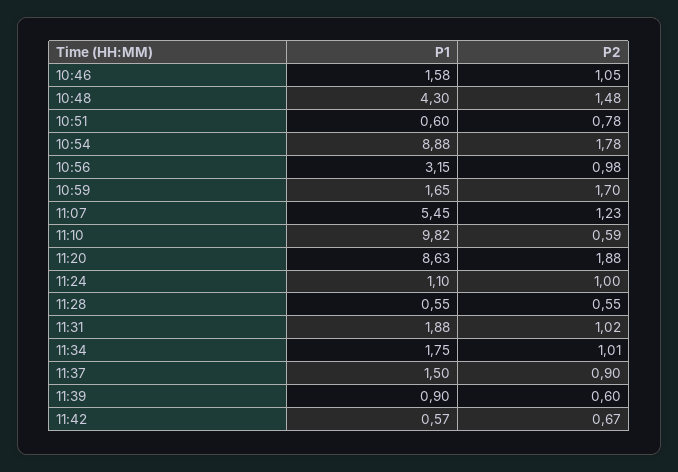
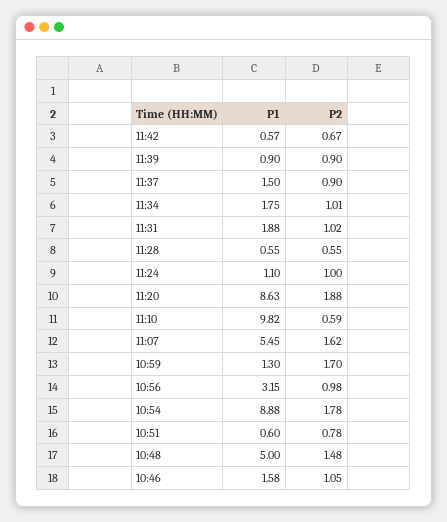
  {
    "P1": {
      "10:46": 1.58,
-     "10:48": 4.3,
+     "10:48": 5,
      "10:51": 0.6,
      "10:54": 8.88,
      "10:56": 3.15,
-     "10:59": 1.65,
+     "10:59": 1.3,
      "11:07": 5.45,
      "11:10": 9.82,
      "11:20": 8.63,
      "11:24": 1.1,
      "11:28": 0.55,
      "11:31": 1.88,
      "11:34": 1.75,
      "11:37": 1.5,
      "11:39": 0.9,
      "11:42": 0.57
    },
    "P2": {
      "10:46": 1.05,
      "10:48": 1.48,
      "10:51": 0.78,
      "10:54": 1.78,
      "10:56": 0.98,
      "10:59": 1.7,
-     "11:07": 1.23,
+     "11:07": 1.62,
      "11:10": 0.59,
      "11:20": 1.88,
      "11:24": 1,
      "11:28": 0.55,
      "11:31": 1.02,
      "11:34": 1.01,
      "11:37": 0.9,
-     "11:39": 0.6,
+     "11:39": 0.9,
      "11:42": 0.67
    }
  }

